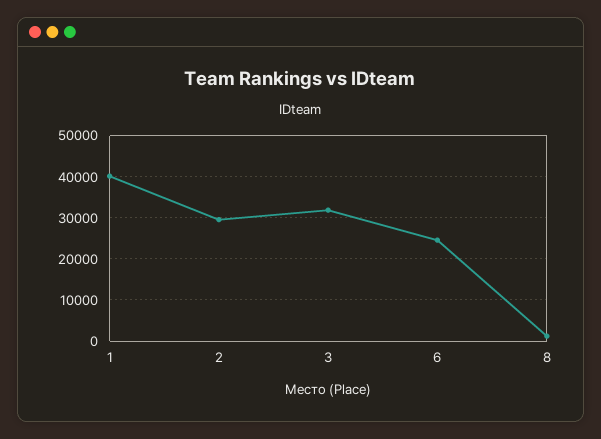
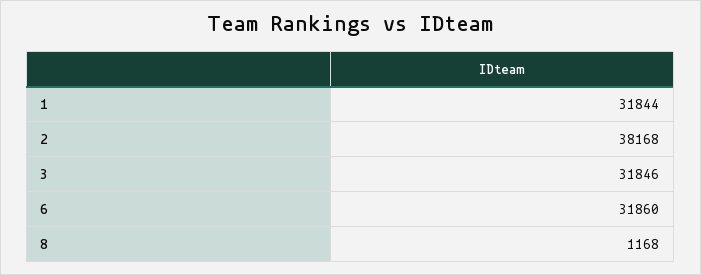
  {
-   "1": 40000,
+   "1": 31844,
-   "2": 30000,
+   "2": 38168,
    "3": 31846,
-   "6": 24000,
+   "6": 31860,
    "8": 1168
  }

